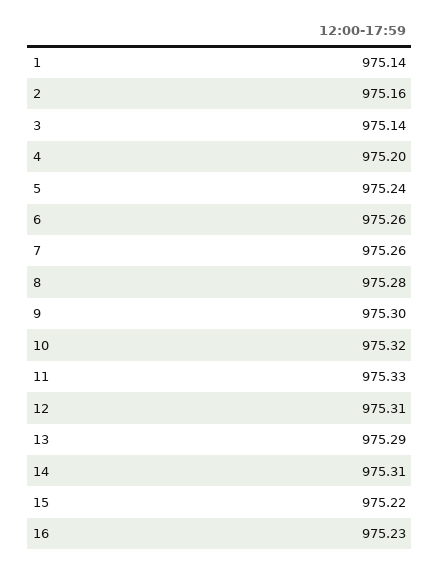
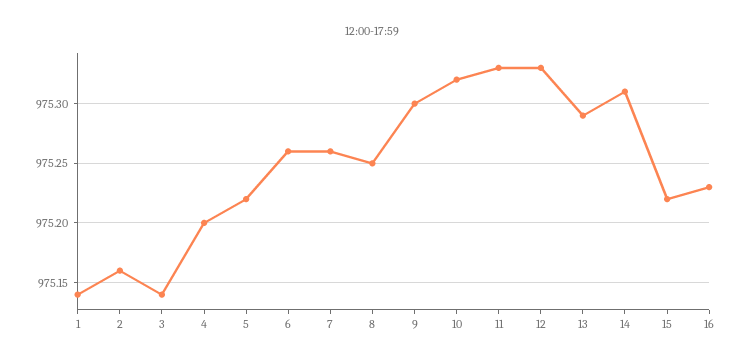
  {
    "1": 975.14,
    "2": 975.16,
    "3": 975.14,
    "4": 975.2,
-   "5": 975.24,
+   "5": 975.22,
    "6": 975.26,
    "7": 975.26,
-   "8": 975.28,
+   "8": 975.25,
    "9": 975.3,
    "10": 975.32,
    "11": 975.33,
-   "12": 975.31,
+   "12": 975.33,
    "13": 975.29,
    "14": 975.31,
    "15": 975.22,
    "16": 975.23
  }

